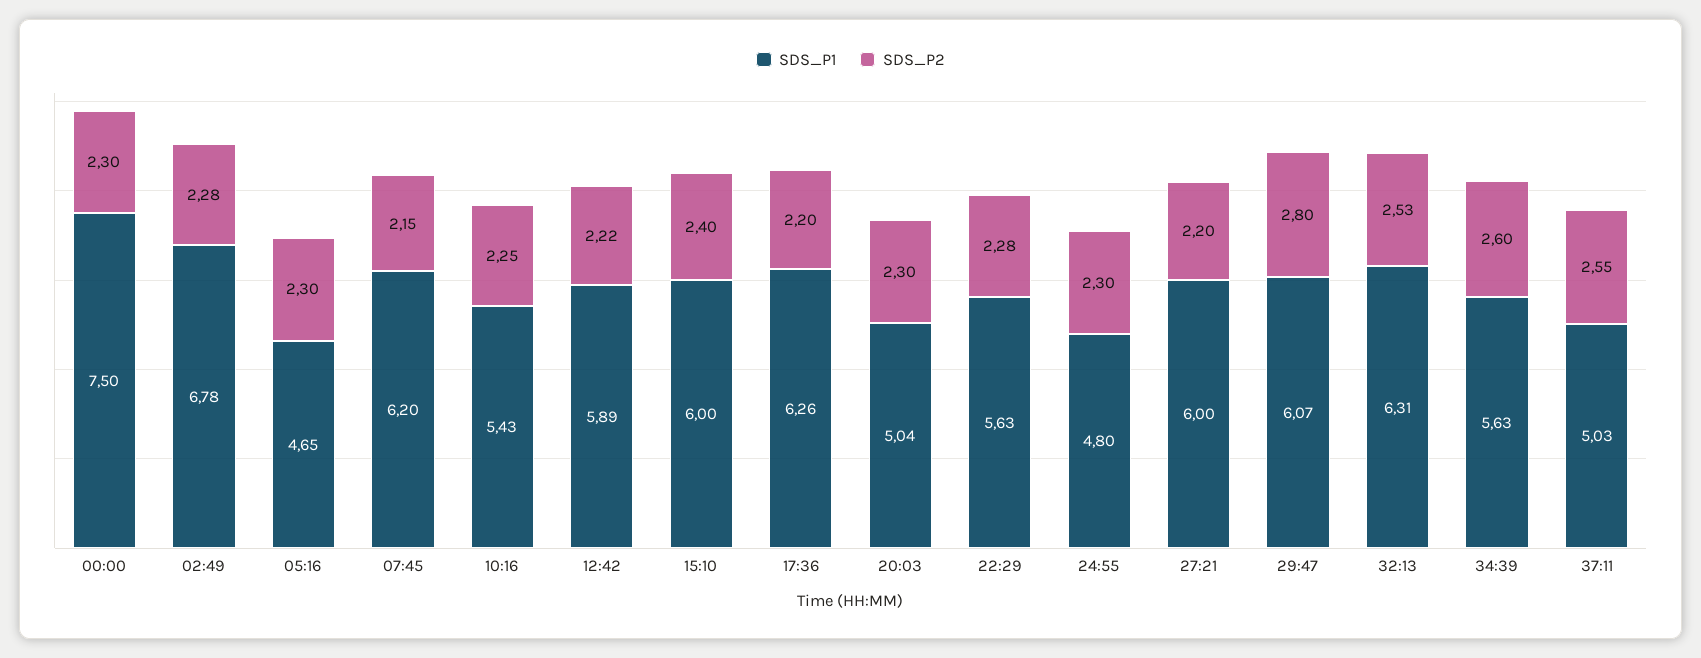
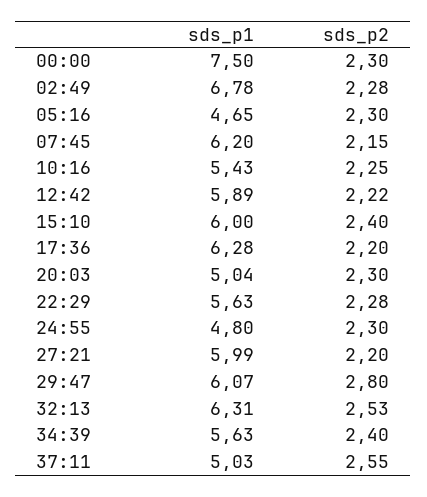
  {
    "SDS_P1": {
      "00:00": 7.5,
      "02:49": 6.78,
      "05:16": 4.65,
      "07:45": 6.2,
      "10:16": 5.43,
      "12:42": 5.89,
      "15:10": 6,
-     "17:36": 6.26,
+     "17:36": 6.28,
      "20:03": 5.04,
      "22:29": 5.63,
      "24:55": 4.8,
-     "27:21": 6,
+     "27:21": 5.99,
      "29:47": 6.07,
      "32:13": 6.31,
      "34:39": 5.63,
      "37:11": 5.03
    },
    "SDS_P2": {
      "00:00": 2.3,
      "02:49": 2.28,
      "05:16": 2.3,
      "07:45": 2.15,
      "10:16": 2.25,
      "12:42": 2.22,
      "15:10": 2.4,
      "17:36": 2.2,
      "20:03": 2.3,
      "22:29": 2.28,
      "24:55": 2.3,
      "27:21": 2.2,
      "29:47": 2.8,
      "32:13": 2.53,
-     "34:39": 2.6,
+     "34:39": 2.4,
      "37:11": 2.55
    }
  }

